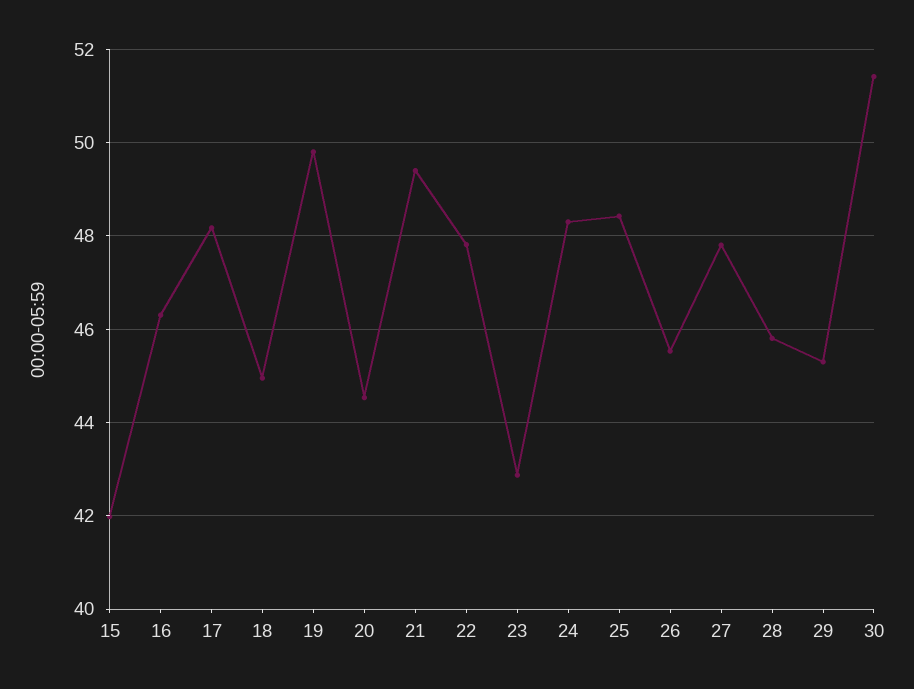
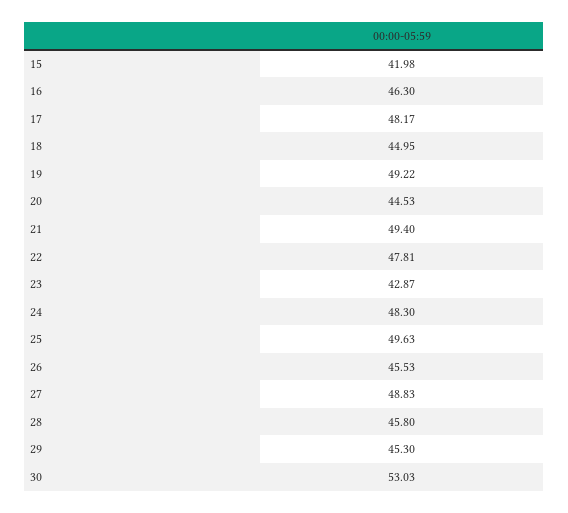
  {
    "15": 41.98,
    "16": 46.3,
    "17": 48.17,
    "18": 44.95,
-   "19": 49.8,
+   "19": 49.22,
    "20": 44.53,
    "21": 49.4,
    "22": 47.81,
    "23": 42.87,
    "24": 48.3,
-   "25": 48.4,
+   "25": 49.63,
    "26": 45.53,
-   "27": 47.8,
+   "27": 48.83,
    "28": 45.8,
    "29": 45.3,
-   "30": 51.4
+   "30": 53.03
  }

